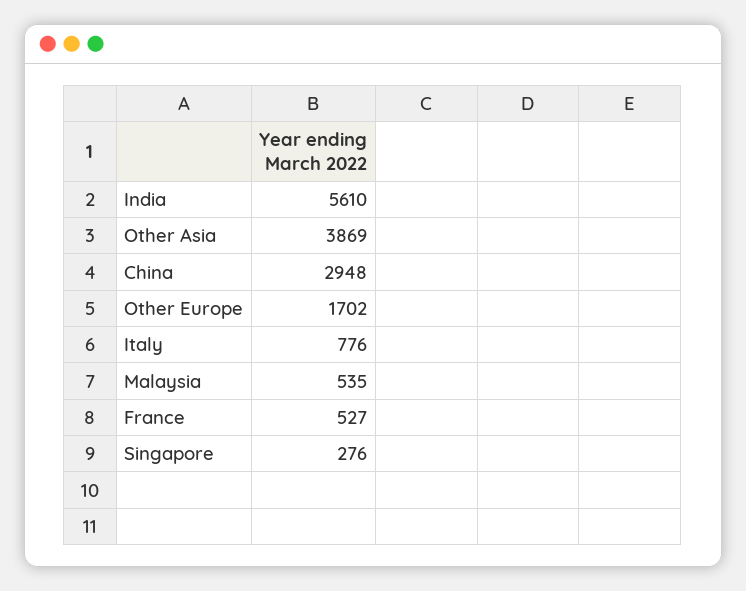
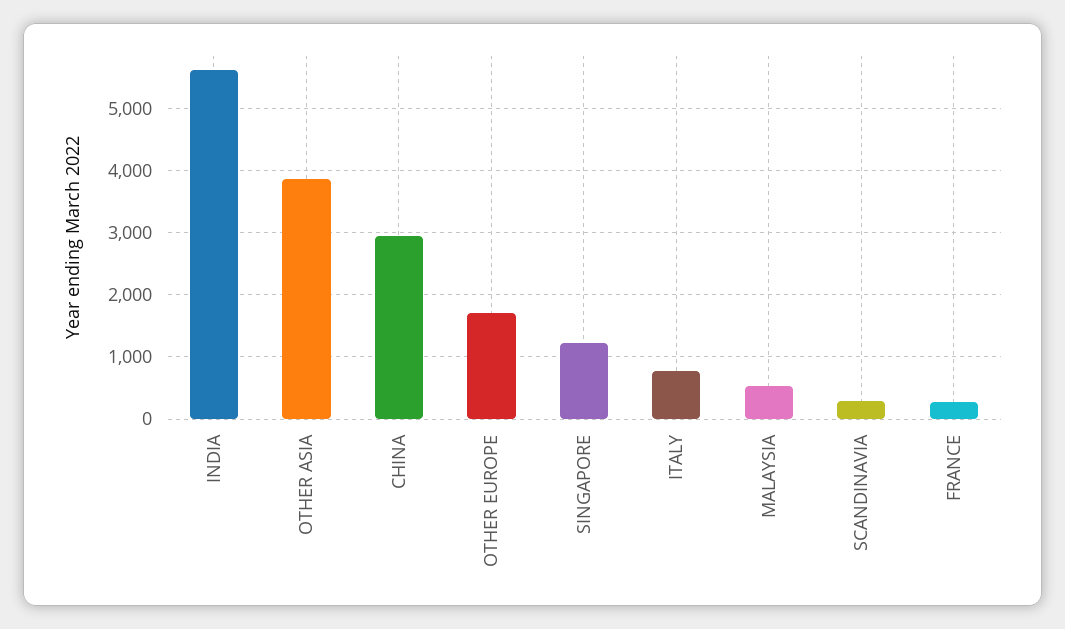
  {
    "India": 5610,
    "Other Asia": 3869,
    "China": 2948,
    "Other Europe": 1702,
    "Italy": 776,
    "Malaysia": 535,
-   "France": 527,
+   "France": 300,
-   "Singapore": 276
+   "Singapore": 1200,
+   "SCANDINAVIA": 300
  }

